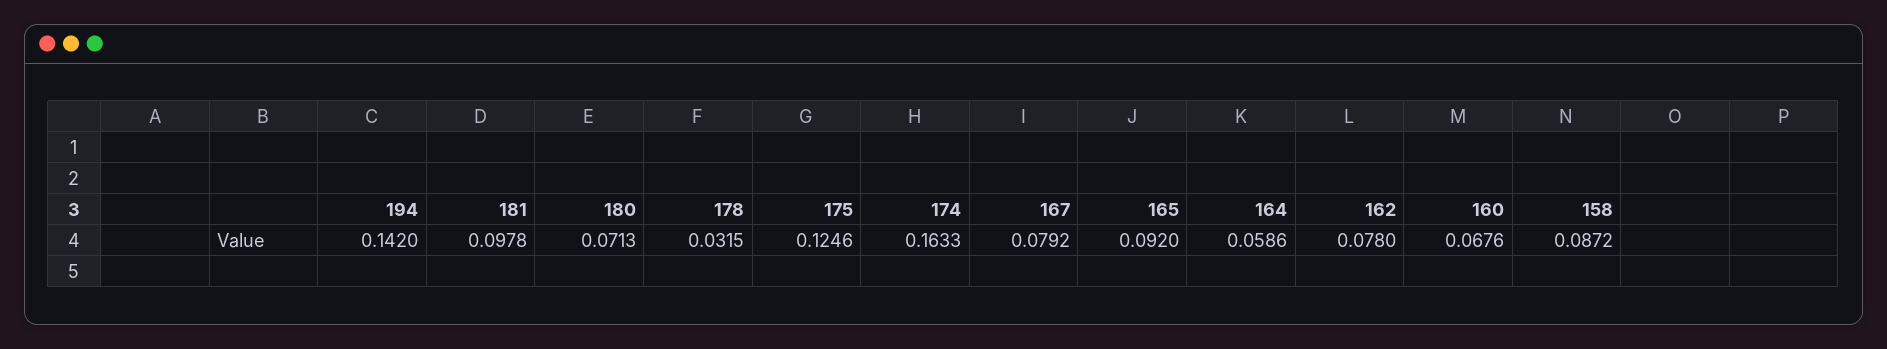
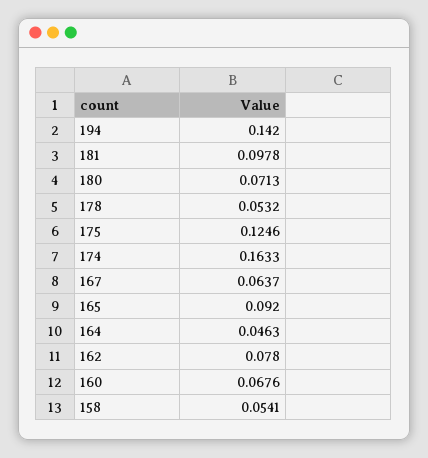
  {
    "194": 0.142,
    "181": 0.0978,
    "180": 0.0713,
-   "178": 0.0315,
+   "178": 0.0532,
    "175": 0.1246,
    "174": 0.1633,
-   "167": 0.0792,
+   "167": 0.0637,
    "165": 0.092,
-   "164": 0.0586,
+   "164": 0.0463,
    "162": 0.078,
    "160": 0.0676,
-   "158": 0.0872
+   "158": 0.0541
  }

